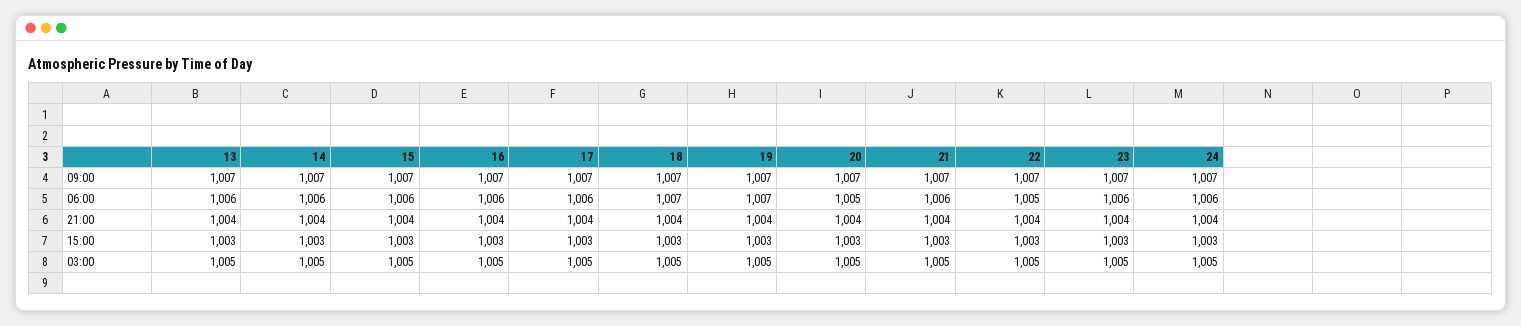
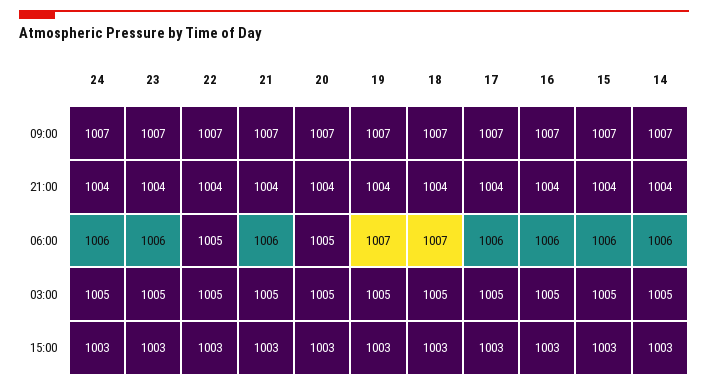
  {
-   "13": {
-     "09:00": 1007,
-     "06:00": 1006,
-     "21:00": 1004,
-     "15:00": 1003,
-     "03:00": 1005
-   },
    "14": {
      "09:00": 1007,
      "06:00": 1006,
      "21:00": 1004,
      "15:00": 1003,
      "03:00": 1005
    },
    "15": {
      "09:00": 1007,
      "06:00": 1006,
      "21:00": 1004,
      "15:00": 1003,
      "03:00": 1005
    },
    "16": {
      "09:00": 1007,
      "06:00": 1006,
      "21:00": 1004,
      "15:00": 1003,
      "03:00": 1005
    },
    "17": {
      "09:00": 1007,
      "06:00": 1006,
      "21:00": 1004,
      "15:00": 1003,
      "03:00": 1005
    },
    "18": {
      "09:00": 1007,
      "06:00": 1007,
      "21:00": 1004,
      "15:00": 1003,
      "03:00": 1005
    },
    "19": {
      "09:00": 1007,
      "06:00": 1007,
      "21:00": 1004,
      "15:00": 1003,
      "03:00": 1005
    },
    "20": {
      "09:00": 1007,
      "06:00": 1005,
      "21:00": 1004,
      "15:00": 1003,
      "03:00": 1005
    },
    "21": {
      "09:00": 1007,
      "06:00": 1006,
      "21:00": 1004,
      "15:00": 1003,
      "03:00": 1005
    },
    "22": {
      "09:00": 1007,
      "06:00": 1005,
      "21:00": 1004,
      "15:00": 1003,
      "03:00": 1005
    },
    "23": {
      "09:00": 1007,
      "06:00": 1006,
      "21:00": 1004,
      "15:00": 1003,
      "03:00": 1005
    },
    "24": {
      "09:00": 1007,
      "06:00": 1006,
      "21:00": 1004,
      "15:00": 1003,
      "03:00": 1005
    }
  }

